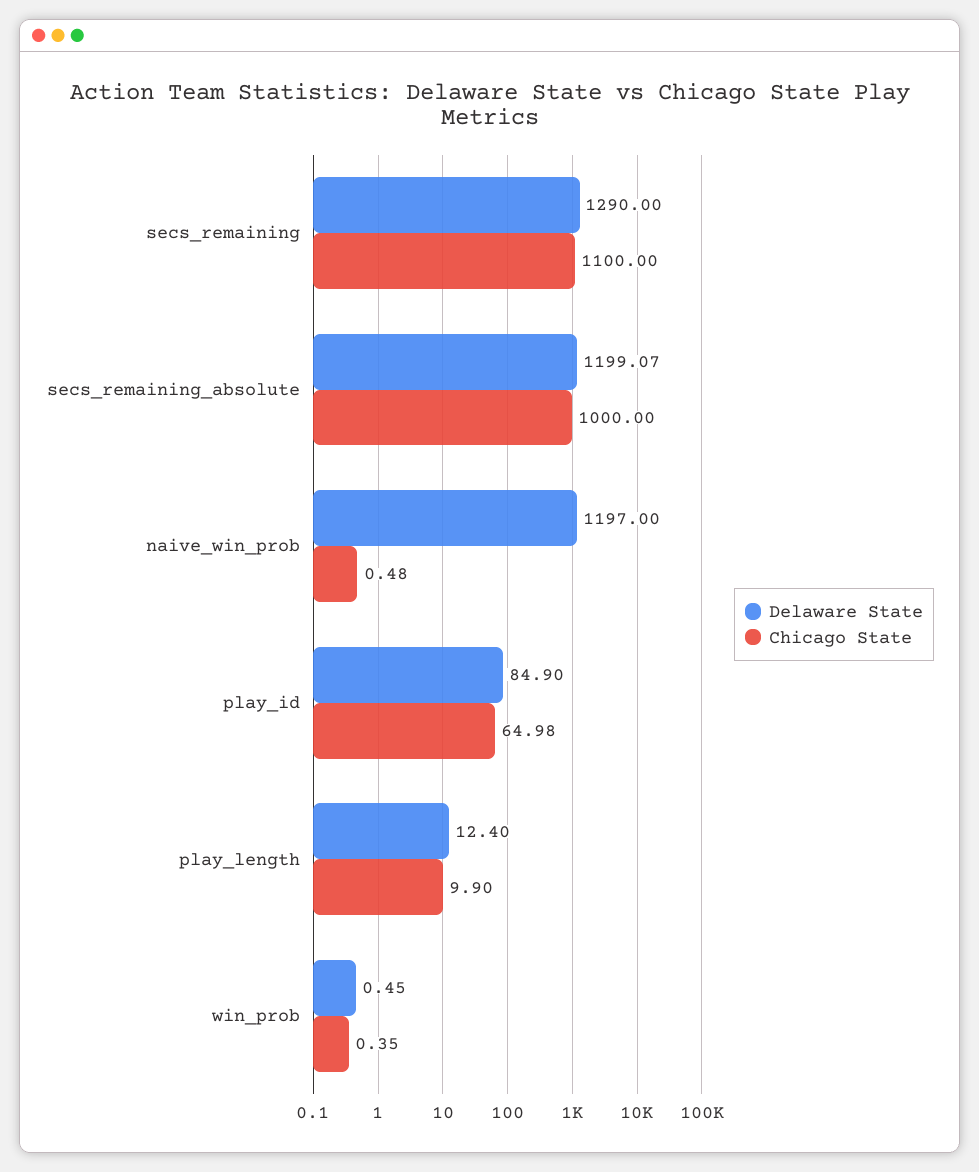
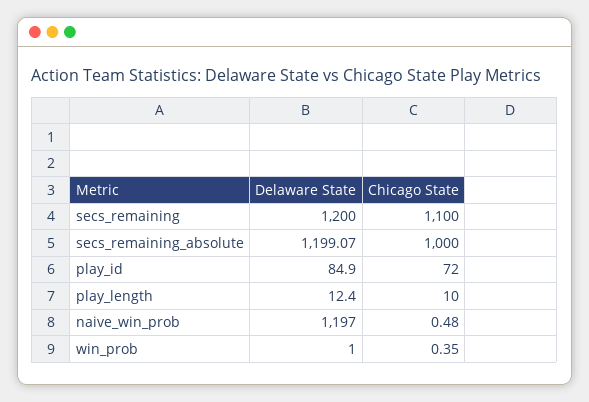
  {
    "Delaware State": {
-     "secs_remaining": 1290,
+     "secs_remaining": 1200,
      "secs_remaining_absolute": 1199.07,
      "naive_win_prob": 1197,
      "play_id": 84.9,
      "play_length": 12.4,
-     "win_prob": 0.45
+     "win_prob": 1
    },
    "Chicago State": {
      "secs_remaining": 1100,
      "secs_remaining_absolute": 1000,
      "naive_win_prob": 0.48,
-     "play_id": 64.98,
+     "play_id": 72,
-     "play_length": 9.9,
+     "play_length": 10,
      "win_prob": 0.35
    }
  }

